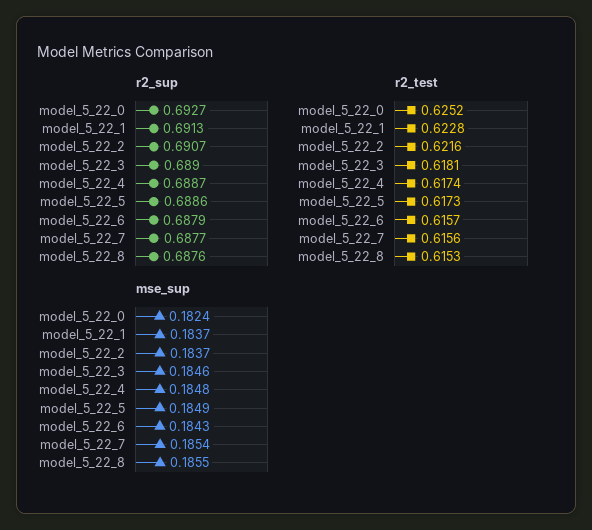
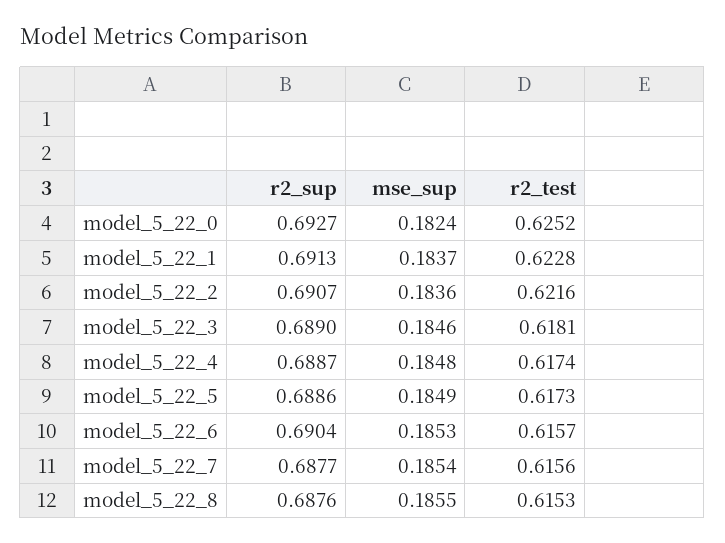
  {
    "r2_sup": {
      "model_5_22_0": 0.6927,
      "model_5_22_1": 0.6913,
      "model_5_22_2": 0.6907,
      "model_5_22_3": 0.689,
      "model_5_22_4": 0.6887,
      "model_5_22_5": 0.6886,
-     "model_5_22_6": 0.6879,
+     "model_5_22_6": 0.6904,
      "model_5_22_7": 0.6877,
      "model_5_22_8": 0.6876
    },
    "r2_test": {
      "model_5_22_0": 0.6252,
      "model_5_22_1": 0.6228,
      "model_5_22_2": 0.6216,
      "model_5_22_3": 0.6181,
      "model_5_22_4": 0.6174,
      "model_5_22_5": 0.6173,
      "model_5_22_6": 0.6157,
      "model_5_22_7": 0.6156,
      "model_5_22_8": 0.6153
    },
    "mse_sup": {
      "model_5_22_0": 0.1824,
      "model_5_22_1": 0.1837,
-     "model_5_22_2": 0.1837,
+     "model_5_22_2": 0.1836,
      "model_5_22_3": 0.1846,
      "model_5_22_4": 0.1848,
      "model_5_22_5": 0.1849,
-     "model_5_22_6": 0.1843,
+     "model_5_22_6": 0.1853,
      "model_5_22_7": 0.1854,
      "model_5_22_8": 0.1855
    }
  }

